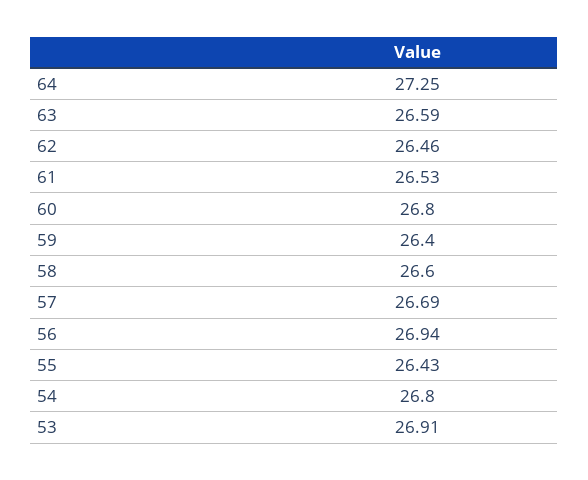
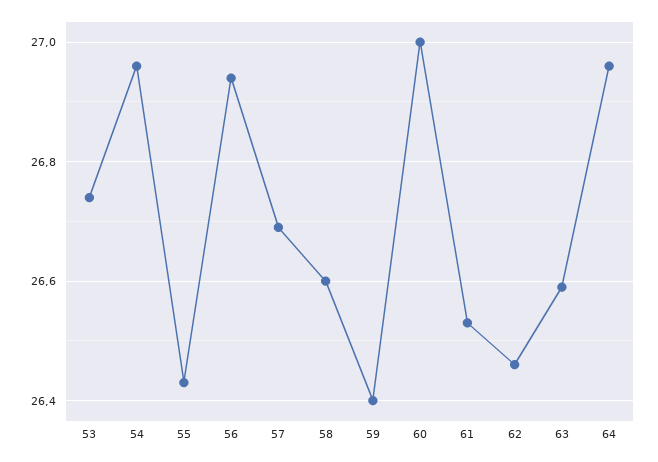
  {
-   "64": 27.25,
+   "64": 26.95,
    "63": 26.59,
    "62": 26.46,
    "61": 26.53,
-   "60": 26.8,
+   "60": 27,
    "59": 26.4,
    "58": 26.6,
    "57": 26.69,
    "56": 26.94,
    "55": 26.43,
-   "54": 26.8,
+   "54": 26.95,
-   "53": 26.91
+   "53": 26.75
  }

